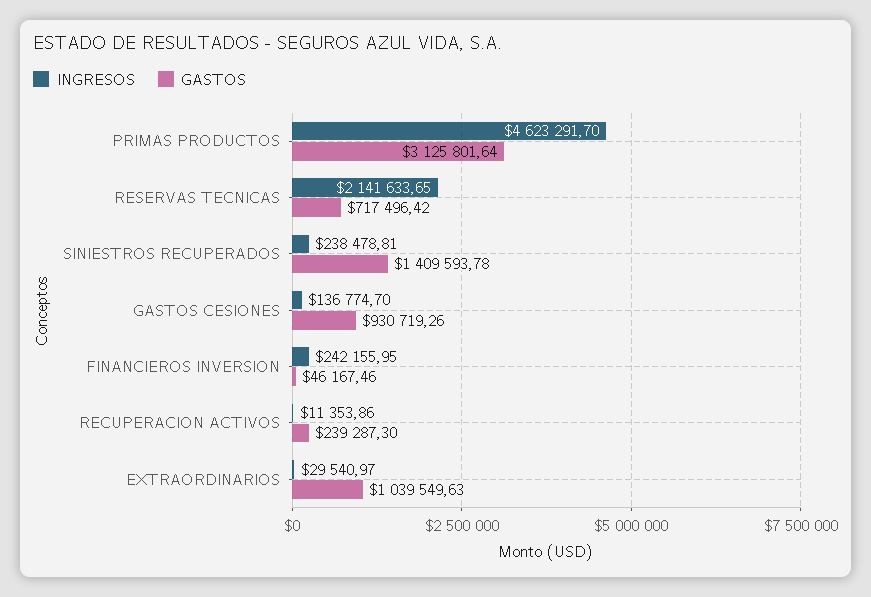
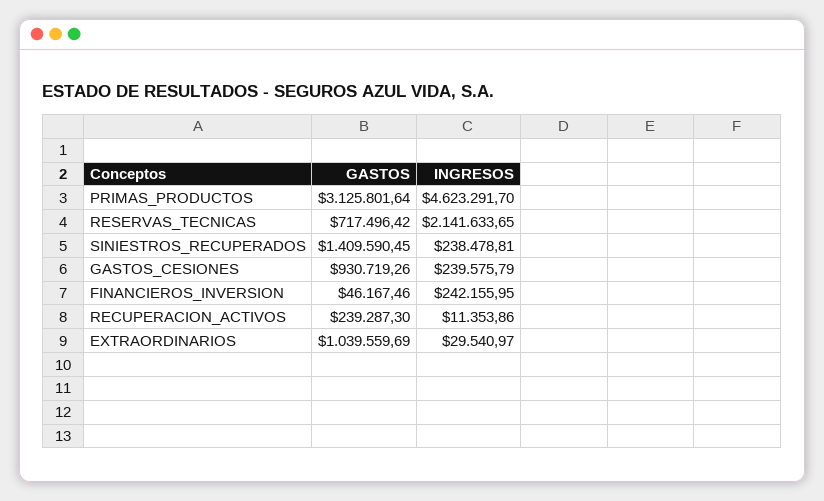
  {
    "INGRESOS": {
      "PRIMAS PRODUCTOS": 4623291.7,
      "RESERVAS TECNICAS": 2141633.65,
      "SINIESTROS RECUPERADOS": 238478.81,
-     "GASTOS CESIONES": 136774.7,
+     "GASTOS CESIONES": 239575.79,
      "FINANCIEROS INVERSION": 242155.95,
      "RECUPERACION ACTIVOS": 11353.86,
      "EXTRAORDINARIOS": 29540.97
    },
    "GASTOS": {
      "PRIMAS PRODUCTOS": 3125801.64,
      "RESERVAS TECNICAS": 717496.42,
-     "SINIESTROS RECUPERADOS": 1409593.78,
+     "SINIESTROS RECUPERADOS": 1409590.45,
      "GASTOS CESIONES": 930719.26,
      "FINANCIEROS INVERSION": 46167.46,
      "RECUPERACION ACTIVOS": 239287.3,
-     "EXTRAORDINARIOS": 1039549.63
+     "EXTRAORDINARIOS": 1039559.69
    }
  }

